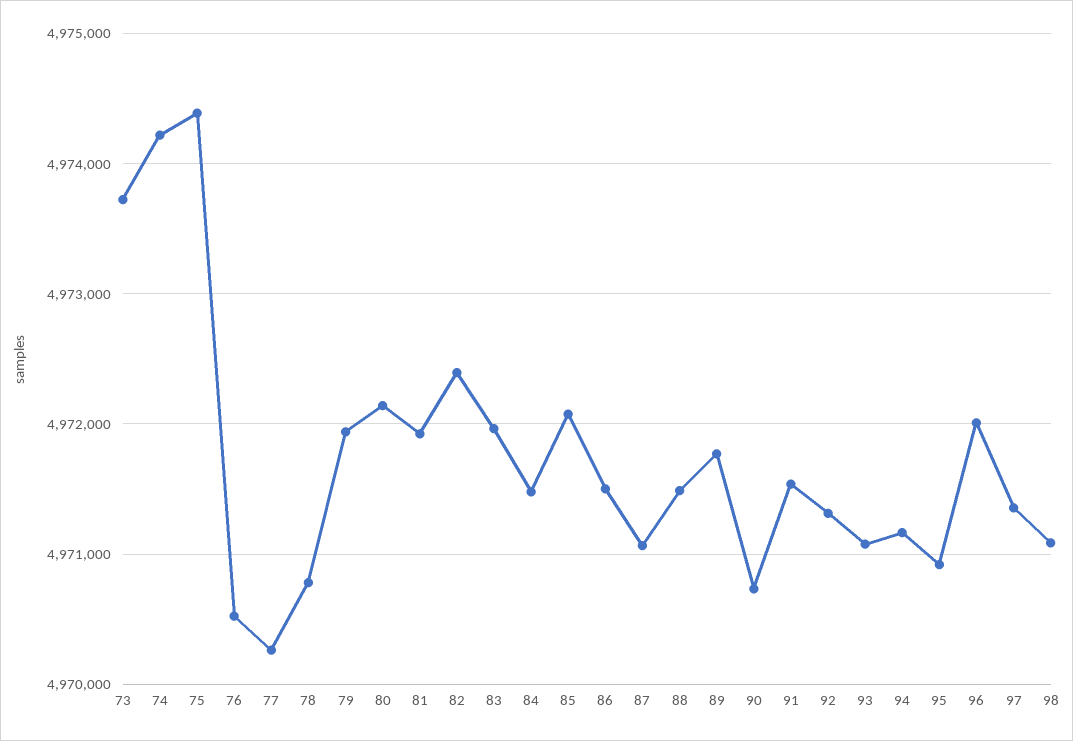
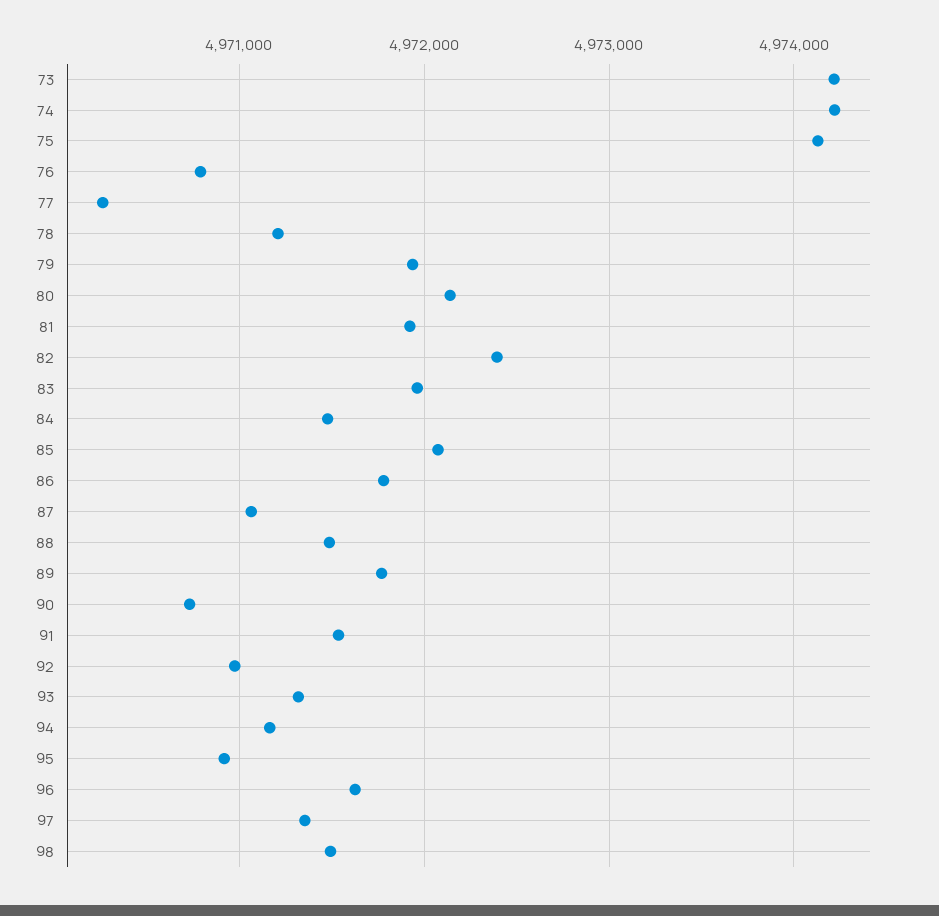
  {
-   "73": 4973700,
+   "73": 4974200,
    "74": 4974200,
-   "75": 4974400,
+   "75": 4974100,
-   "76": 4970500,
+   "76": 4970800,
    "77": 4970300,
-   "78": 4970800,
+   "78": 4971200,
    "79": 4971900,
    "80": 4972100,
    "81": 4971900,
    "82": 4972400,
    "83": 4972000,
    "84": 4971500,
    "85": 4972100,
-   "86": 4971500,
+   "86": 4971800,
    "87": 4971100,
    "88": 4971500,
    "89": 4971800,
    "90": 4970700,
    "91": 4971500,
-   "92": 4971300,
+   "92": 4971000,
-   "93": 4971100,
+   "93": 4971300,
    "94": 4971200,
    "95": 4970900,
-   "96": 4972000,
+   "96": 4971600,
    "97": 4971400,
-   "98": 4971100
+   "98": 4971500
  }

